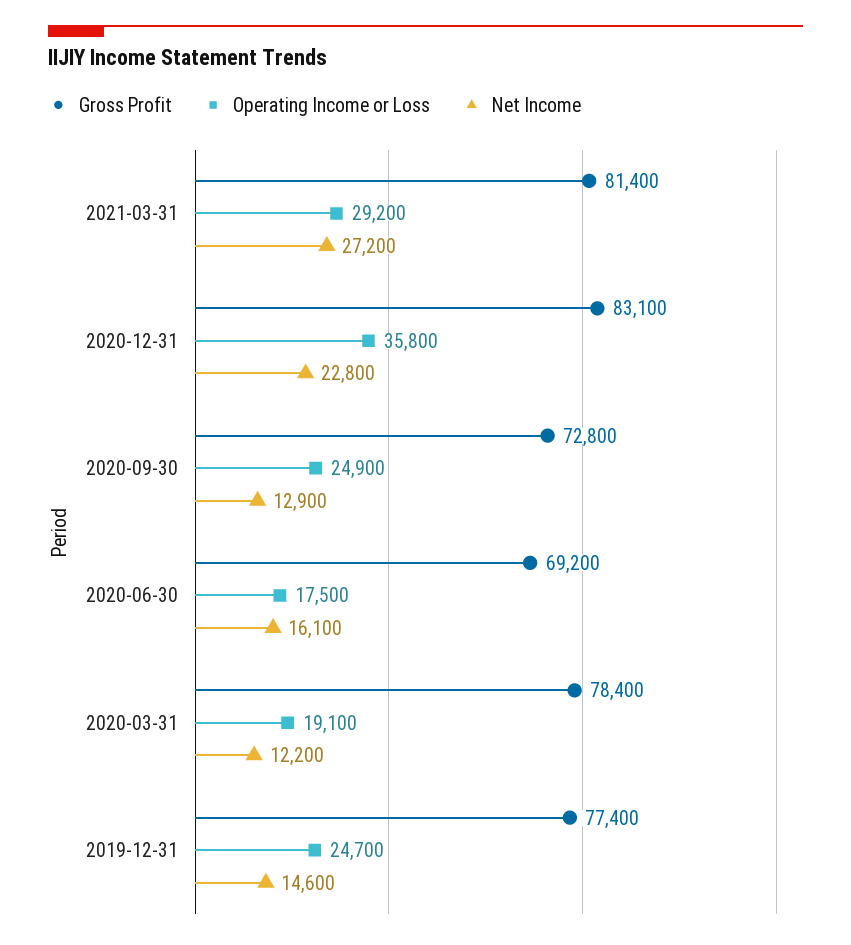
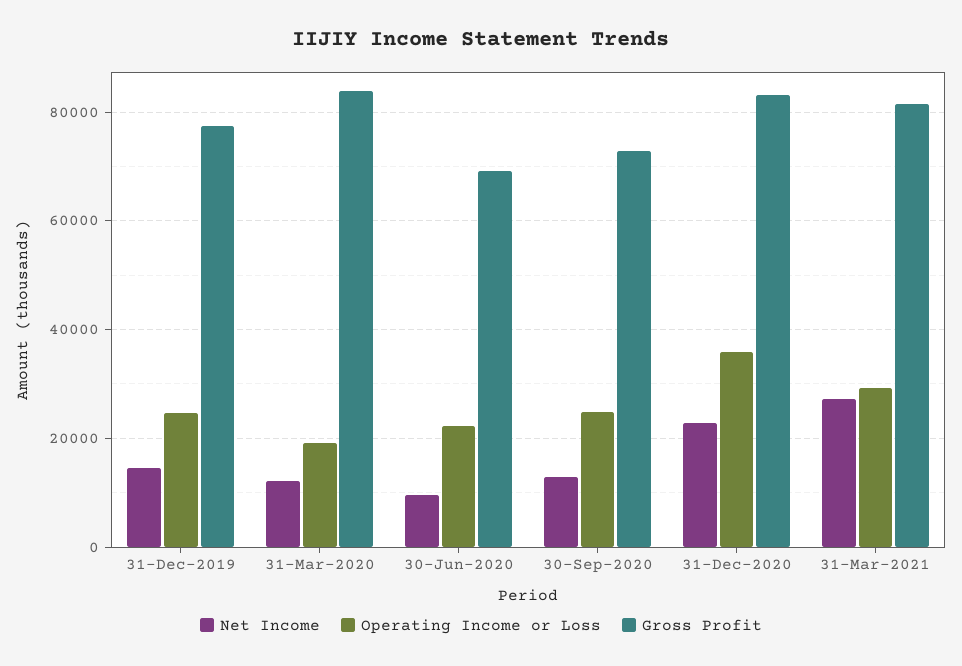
  {
    "Gross Profit": {
      "2021-03-31": 81400,
      "2020-12-31": 83100,
      "2020-09-30": 72800,
      "2020-06-30": 69200,
-     "2020-03-31": 78400,
+     "2020-03-31": 84000,
      "2019-12-31": 77400
    },
    "Operating Income or Loss": {
      "2021-03-31": 29200,
      "2020-12-31": 35800,
      "2020-09-30": 24900,
-     "2020-06-30": 17500,
+     "2020-06-30": 22000,
      "2020-03-31": 19100,
      "2019-12-31": 24700
    },
    "Net Income": {
      "2021-03-31": 27200,
      "2020-12-31": 22800,
      "2020-09-30": 12900,
-     "2020-06-30": 16100,
+     "2020-06-30": 10000,
      "2020-03-31": 12200,
      "2019-12-31": 14600
    }
  }

